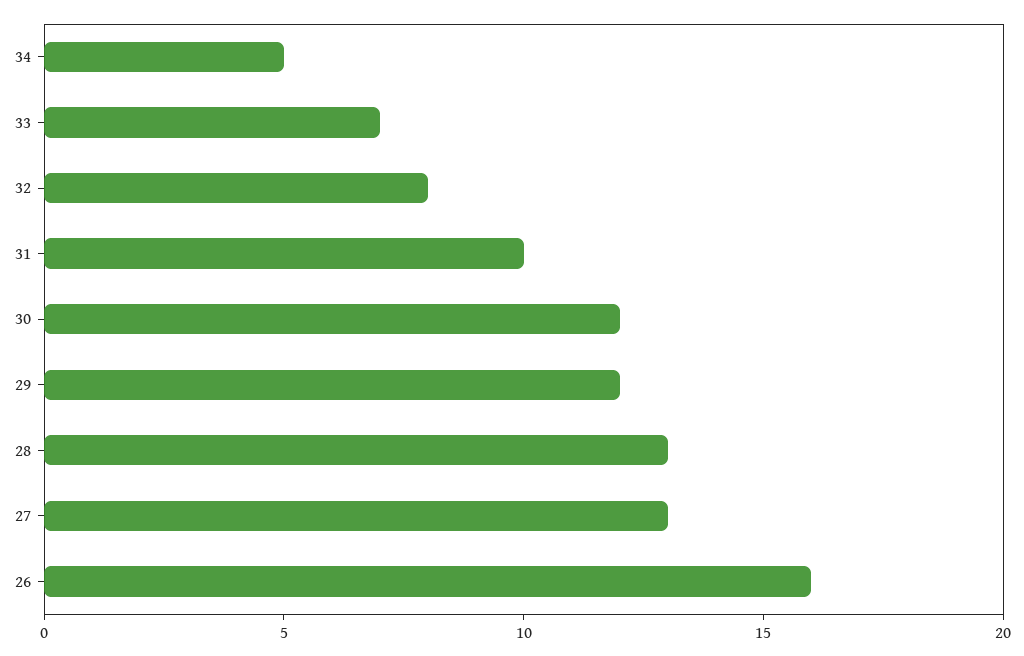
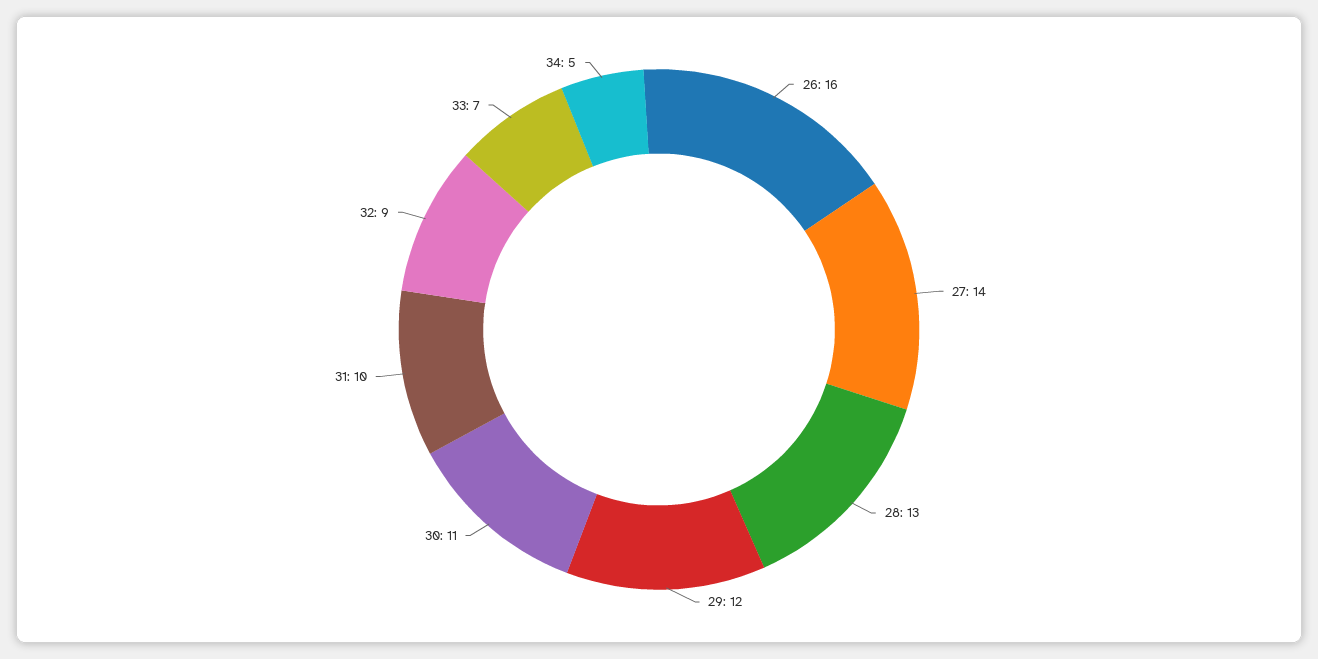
  {
    "34": 5,
    "33": 7,
-   "32": 8,
+   "32": 9,
    "31": 10,
-   "30": 12,
+   "30": 11,
    "29": 12,
    "28": 13,
-   "27": 13,
+   "27": 14,
    "26": 16
  }

